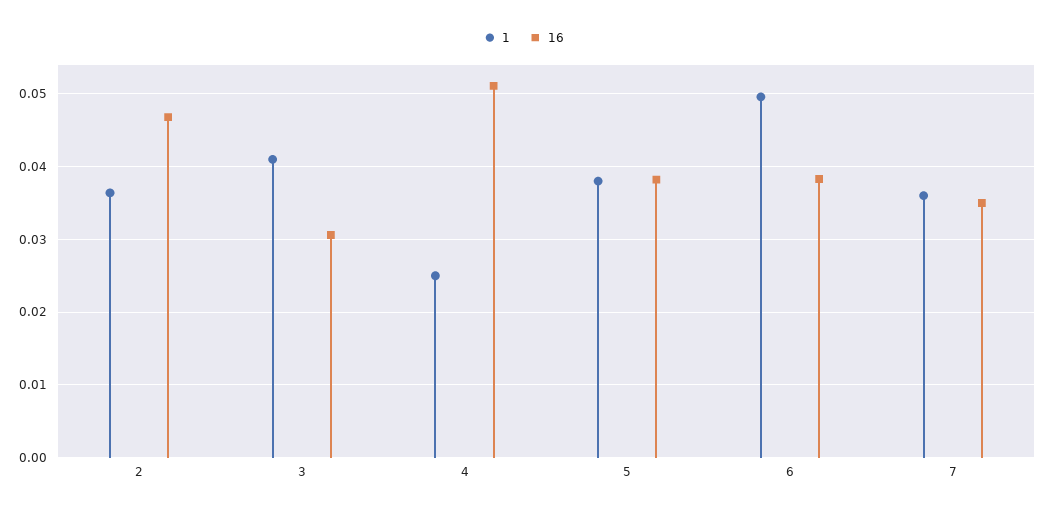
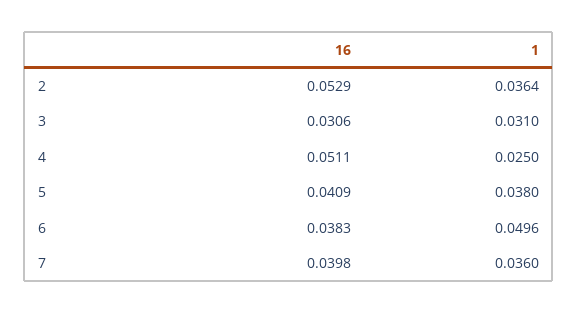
  {
    "1": {
      "2": 0.0364,
-     "3": 0.041,
+     "3": 0.031,
      "4": 0.025,
      "5": 0.038,
      "6": 0.0496,
      "7": 0.036
    },
    "16": {
-     "2": 0.047,
+     "2": 0.0529,
      "3": 0.0306,
      "4": 0.0511,
-     "5": 0.038,
+     "5": 0.0409,
      "6": 0.0383,
-     "7": 0.035
+     "7": 0.0398
    }
  }

